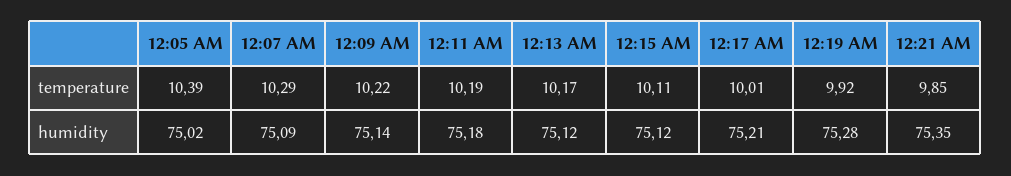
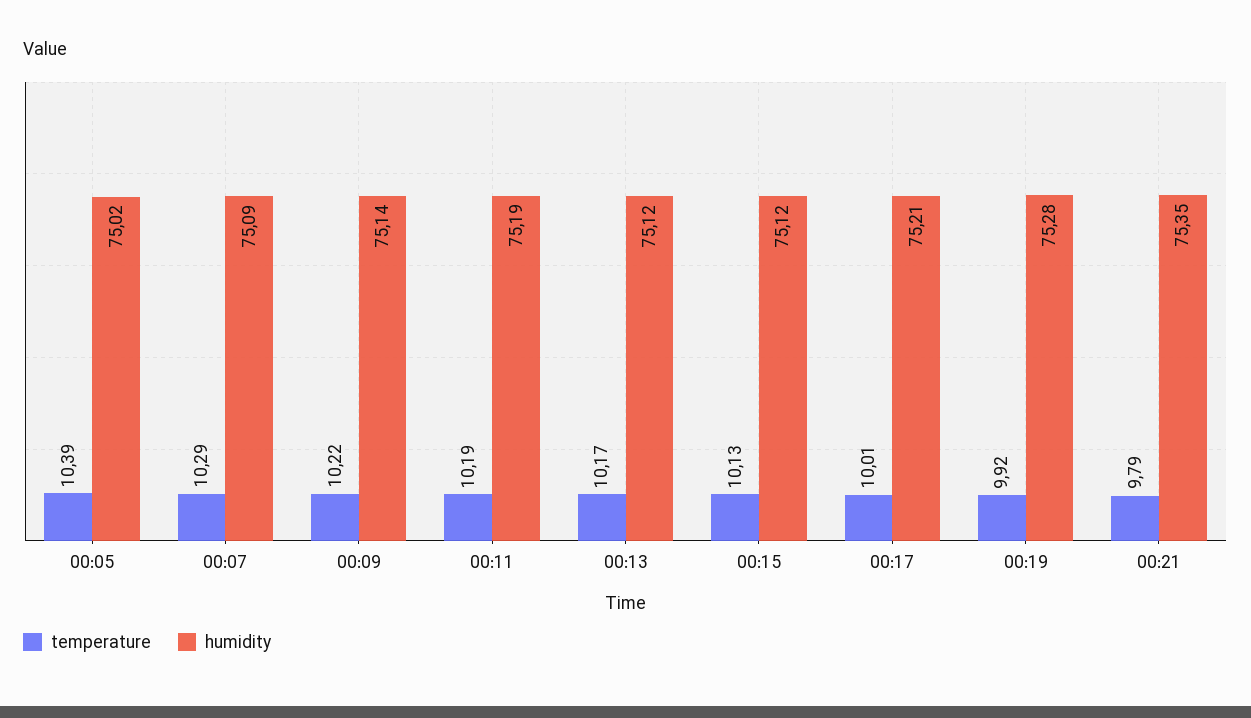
  {
    "temperature": {
      "12:05 AM": 10.39,
      "12:07 AM": 10.29,
      "12:09 AM": 10.22,
      "12:11 AM": 10.19,
      "12:13 AM": 10.17,
-     "12:15 AM": 10.11,
+     "12:15 AM": 10.13,
      "12:17 AM": 10.01,
      "12:19 AM": 9.92,
-     "12:21 AM": 9.85
+     "12:21 AM": 9.79
    },
    "humidity": {
      "12:05 AM": 75.02,
      "12:07 AM": 75.09,
      "12:09 AM": 75.14,
-     "12:11 AM": 75.18,
+     "12:11 AM": 75.19,
      "12:13 AM": 75.12,
      "12:15 AM": 75.12,
      "12:17 AM": 75.21,
      "12:19 AM": 75.28,
      "12:21 AM": 75.35
    }
  }

